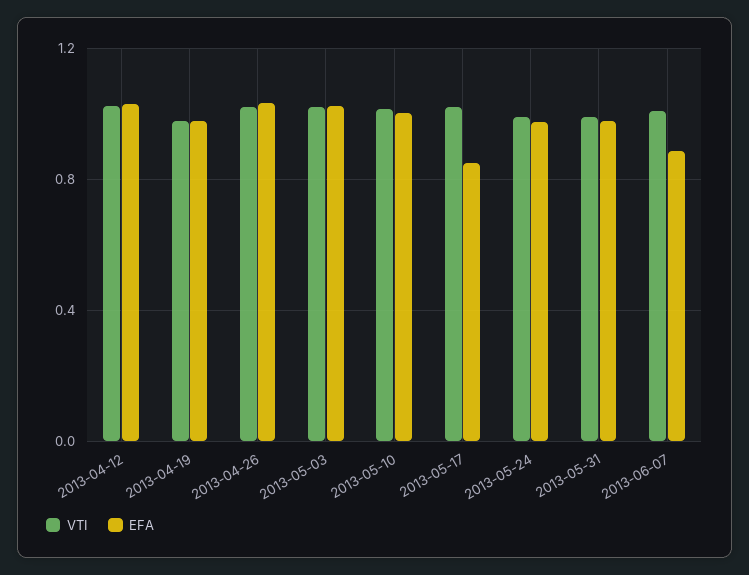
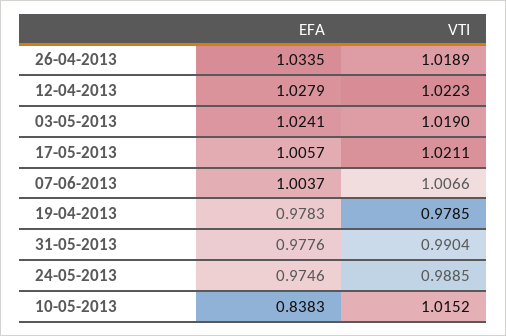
  {
    "VTI": {
      "2013-04-12": 1.0223,
      "2013-04-19": 0.9785,
      "2013-04-26": 1.0189,
      "2013-05-03": 1.019,
      "2013-05-10": 1.0152,
      "2013-05-17": 1.0211,
      "2013-05-24": 0.9885,
      "2013-05-31": 0.9904,
      "2013-06-07": 1.0066
    },
    "EFA": {
      "2013-04-12": 1.0279,
      "2013-04-19": 0.9783,
      "2013-04-26": 1.0335,
      "2013-05-03": 1.0241,
-     "2013-05-10": 1,
+     "2013-05-10": 0.8383,
-     "2013-05-17": 0.85,
+     "2013-05-17": 1.0057,
      "2013-05-24": 0.9746,
      "2013-05-31": 0.9776,
-     "2013-06-07": 0.9
+     "2013-06-07": 1.0037
    }
  }

